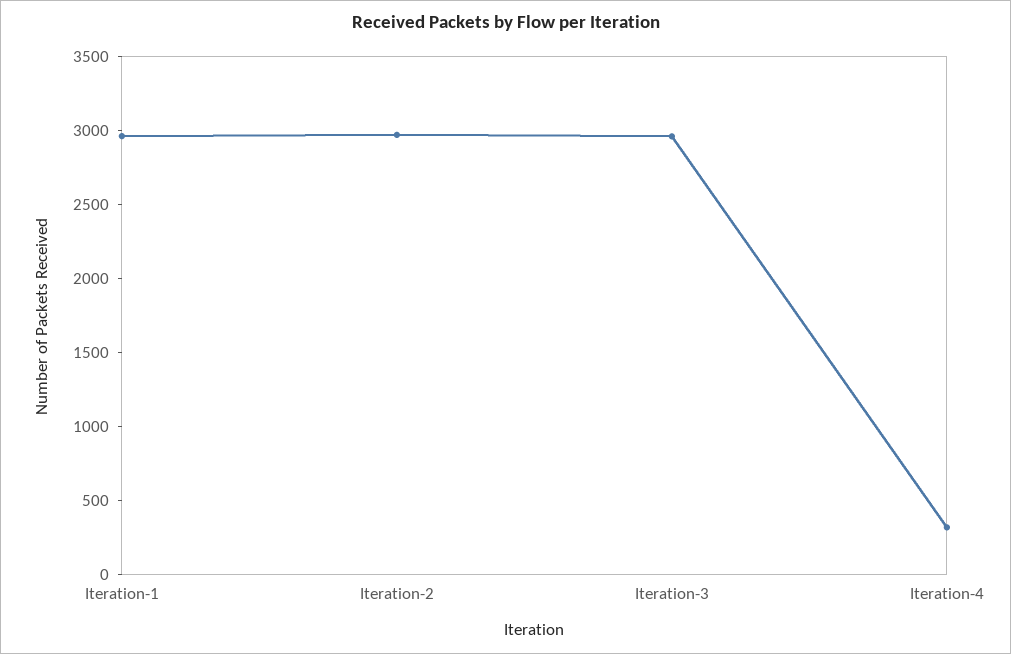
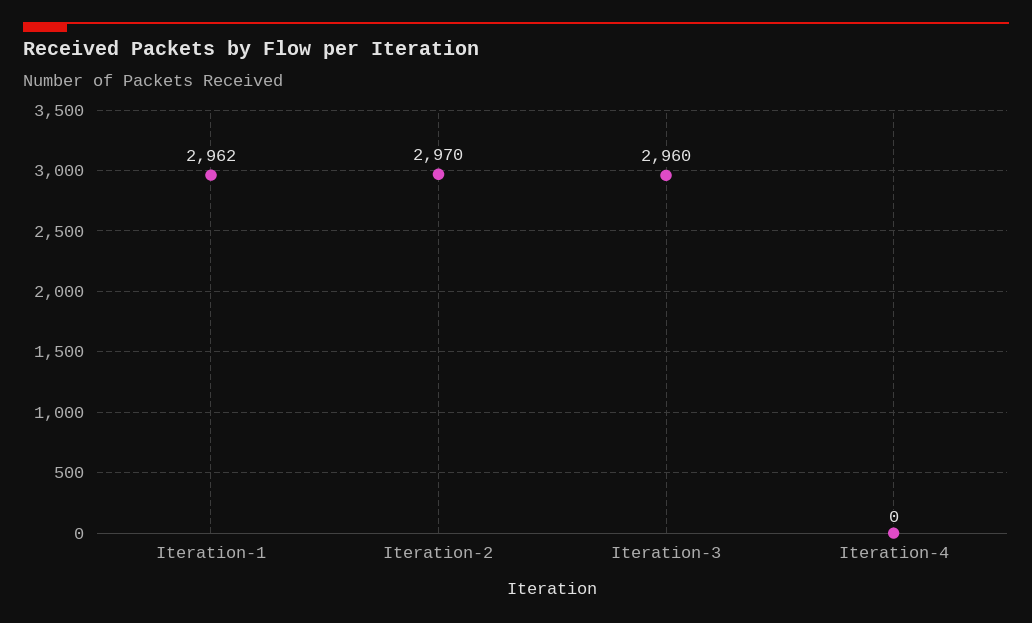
  {
    "Iteration-1": 2962,
    "Iteration-2": 2970,
    "Iteration-3": 2960,
-   "Iteration-4": 300
+   "Iteration-4": 0
  }

